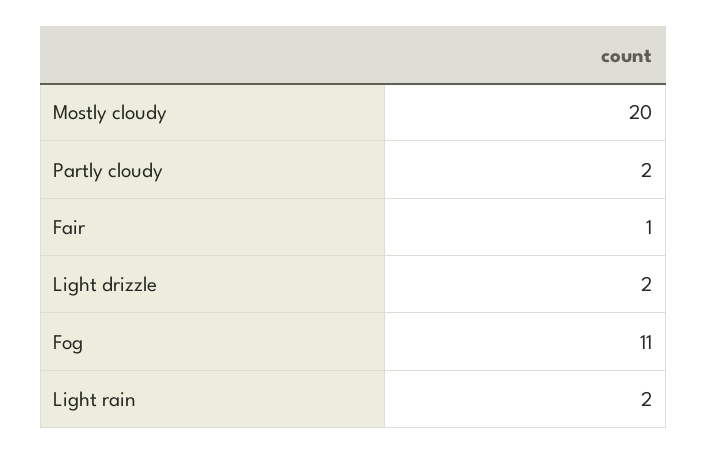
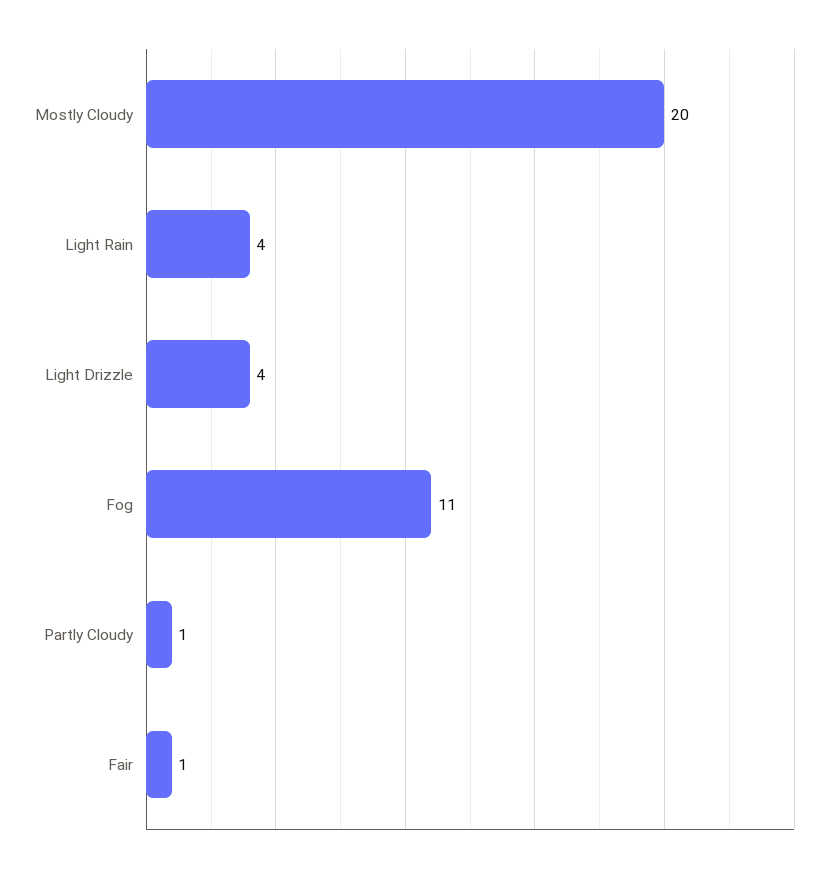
  {
    "Mostly cloudy": 20,
-   "Partly cloudy": 2,
+   "Partly cloudy": 1,
    "Fair": 1,
-   "Light drizzle": 2,
+   "Light drizzle": 4,
    "Fog": 11,
-   "Light rain": 2
+   "Light rain": 4
  }

